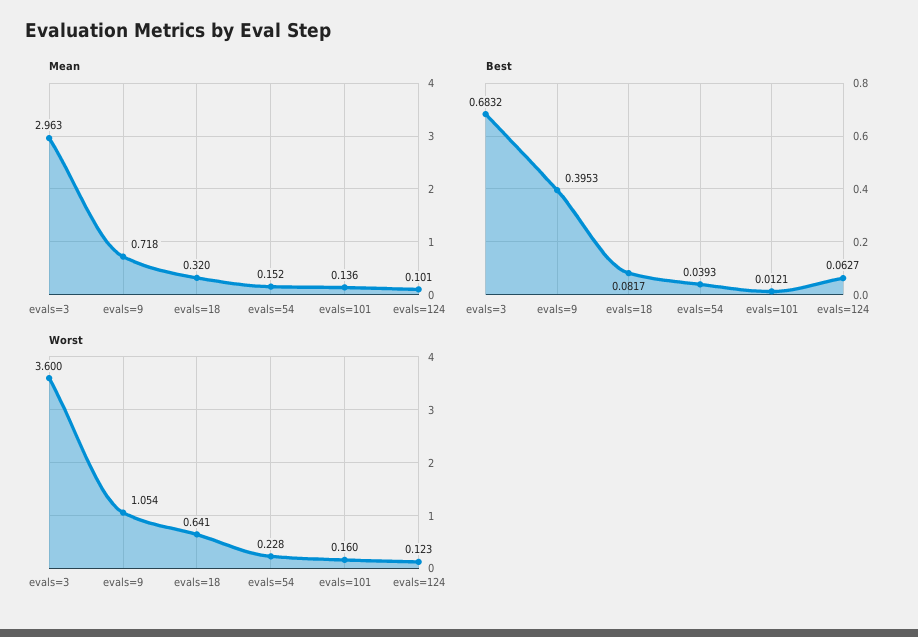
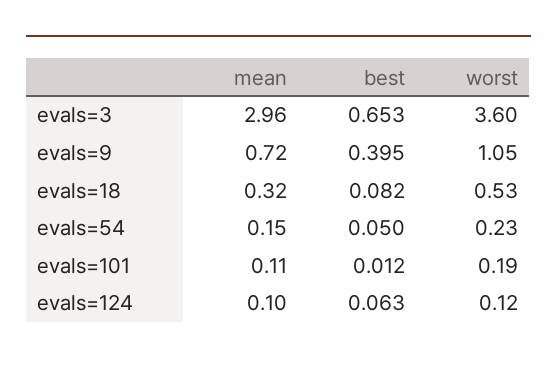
  {
    "Mean": {
      "evals=3": 2.963,
      "evals=9": 0.718,
      "evals=18": 0.32,
      "evals=54": 0.152,
-     "evals=101": 0.136,
+     "evals=101": 0.11,
      "evals=124": 0.101
    },
    "Best": {
-     "evals=3": 0.6832,
+     "evals=3": 0.653,
      "evals=9": 0.3953,
      "evals=18": 0.0817,
-     "evals=54": 0.0393,
+     "evals=54": 0.05,
      "evals=101": 0.0121,
      "evals=124": 0.0627
    },
    "Worst": {
      "evals=3": 3.6,
      "evals=9": 1.054,
-     "evals=18": 0.641,
+     "evals=18": 0.53,
      "evals=54": 0.228,
-     "evals=101": 0.16,
+     "evals=101": 0.19,
      "evals=124": 0.123
    }
  }

